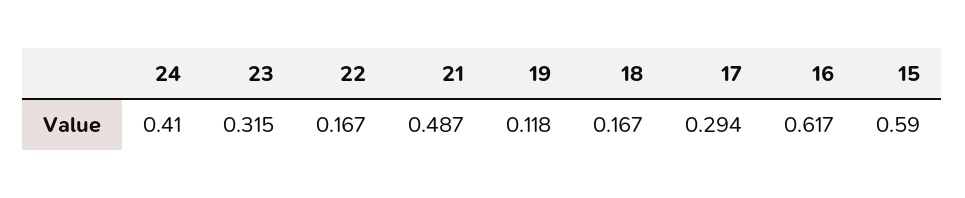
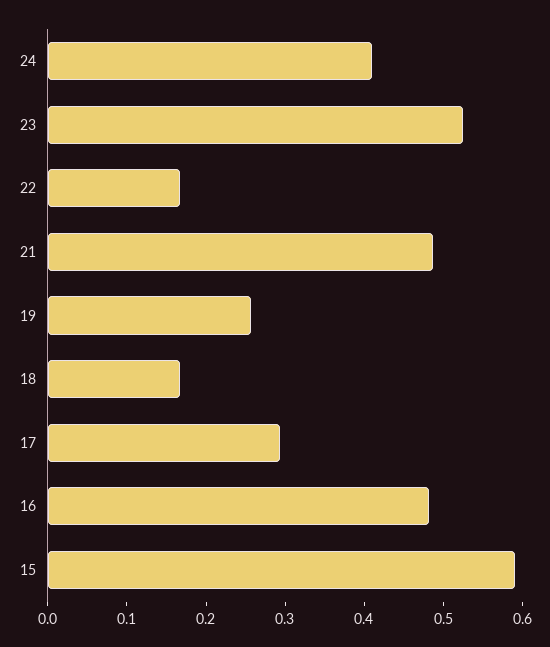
  {
    "24": 0.41,
-   "23": 0.315,
+   "23": 0.52,
    "22": 0.167,
    "21": 0.487,
-   "19": 0.118,
+   "19": 0.26,
    "18": 0.167,
    "17": 0.294,
-   "16": 0.617,
+   "16": 0.48,
    "15": 0.59
  }

